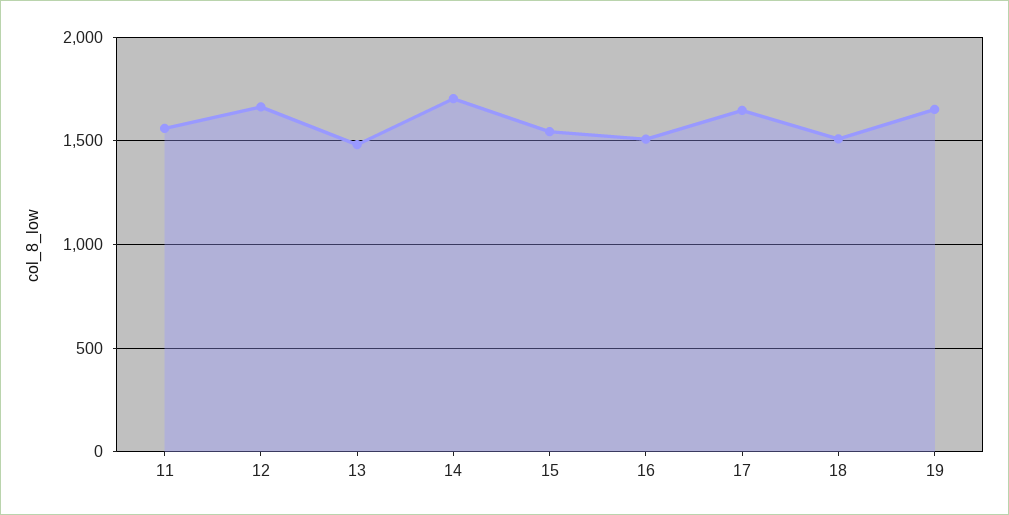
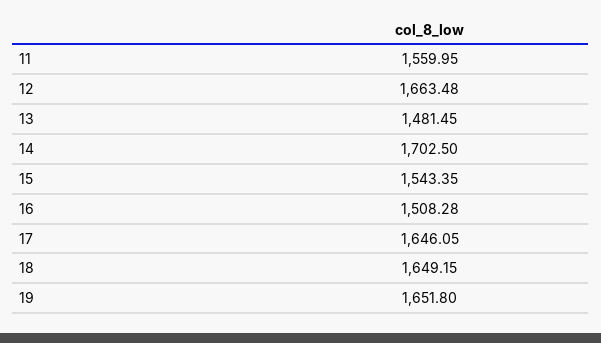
  {
    "11": 1559.95,
    "12": 1663.48,
    "13": 1481.45,
    "14": 1702.5,
    "15": 1543.35,
    "16": 1508.28,
    "17": 1646.05,
-   "18": 1500,
+   "18": 1649.15,
    "19": 1651.8
  }

